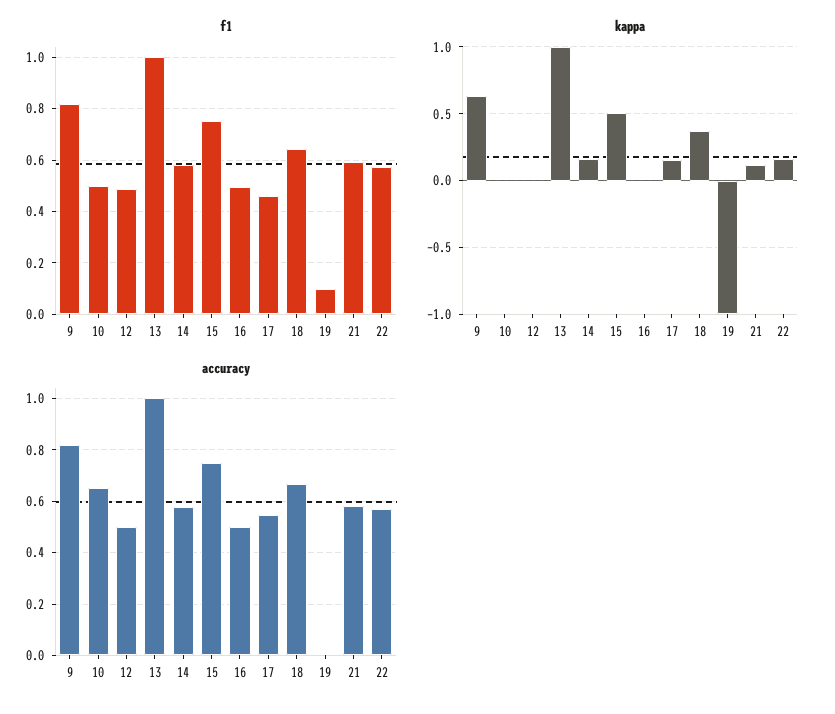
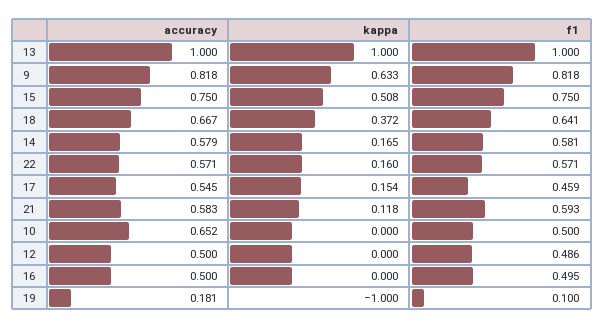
  {
    "f1": {
      "9": 0.818,
      "10": 0.5,
      "12": 0.486,
      "13": 1,
      "14": 0.581,
      "15": 0.75,
      "16": 0.495,
      "17": 0.459,
      "18": 0.641,
      "19": 0.1,
      "21": 0.593,
      "22": 0.571
    },
    "kappa": {
      "9": 0.633,
      "10": 0,
      "12": 0,
      "13": 1,
      "14": 0.165,
      "15": 0.508,
      "16": 0,
      "17": 0.154,
      "18": 0.372,
      "19": -1,
      "21": 0.118,
      "22": 0.16
    },
    "accuracy": {
      "9": 0.818,
      "10": 0.652,
      "12": 0.5,
      "13": 1,
      "14": 0.579,
      "15": 0.75,
      "16": 0.5,
      "17": 0.545,
      "18": 0.667,
-     "19": 0,
+     "19": 0.181,
      "21": 0.583,
      "22": 0.571
    }
  }

